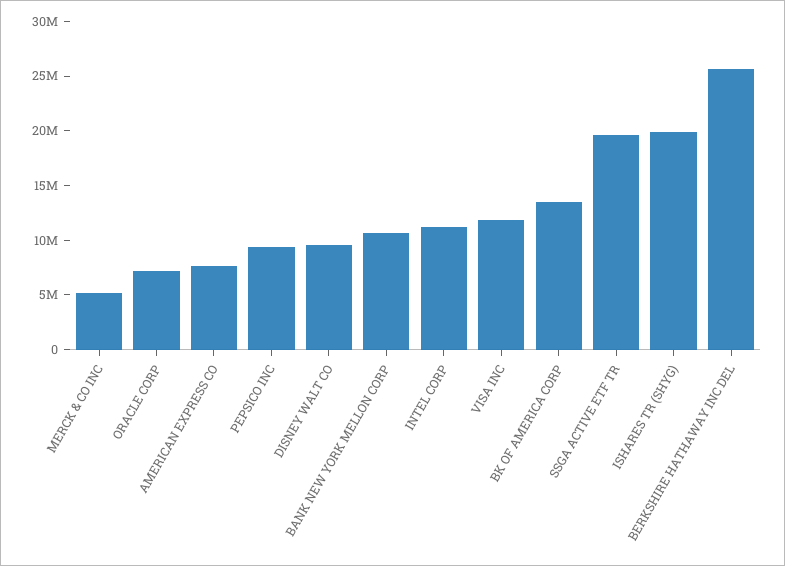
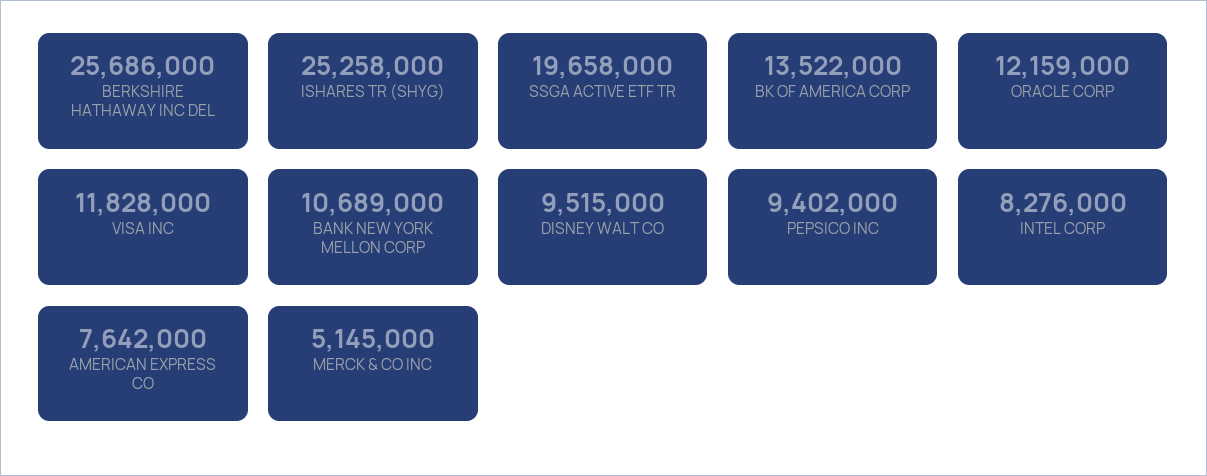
  {
    "MERCK & CO INC": 5145000,
-   "ORACLE CORP": 7000000,
+   "ORACLE CORP": 12159000,
    "AMERICAN EXPRESS CO": 7642000,
    "PEPSICO INC": 9402000,
    "DISNEY WALT CO": 9515000,
    "BANK NEW YORK MELLON CORP": 10689000,
-   "INTEL CORP": 11000000,
+   "INTEL CORP": 8276000,
    "VISA INC": 11828000,
    "BK OF AMERICA CORP": 13522000,
    "SSGA ACTIVE ETF TR": 19658000,
-   "ISHARES TR (SHYG)": 20000000,
+   "ISHARES TR (SHYG)": 25258000,
    "BERKSHIRE HATHAWAY INC DEL": 25686000
  }

